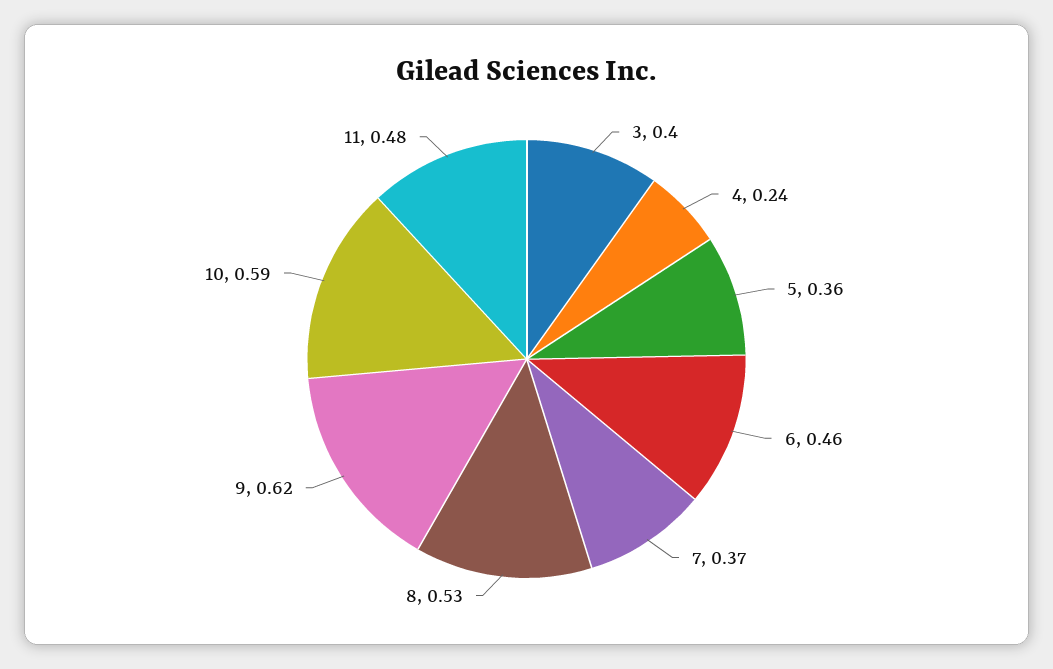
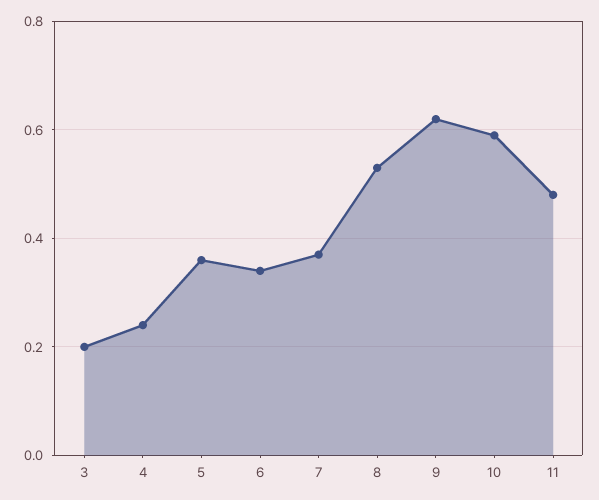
  {
-   "3": 0.4,
+   "3": 0.2,
    "4": 0.24,
    "5": 0.36,
-   "6": 0.46,
+   "6": 0.35,
    "7": 0.37,
    "8": 0.53,
    "9": 0.62,
    "10": 0.59,
    "11": 0.48
  }

